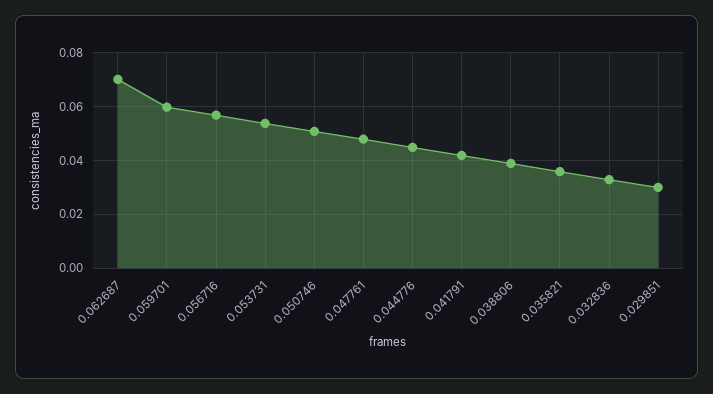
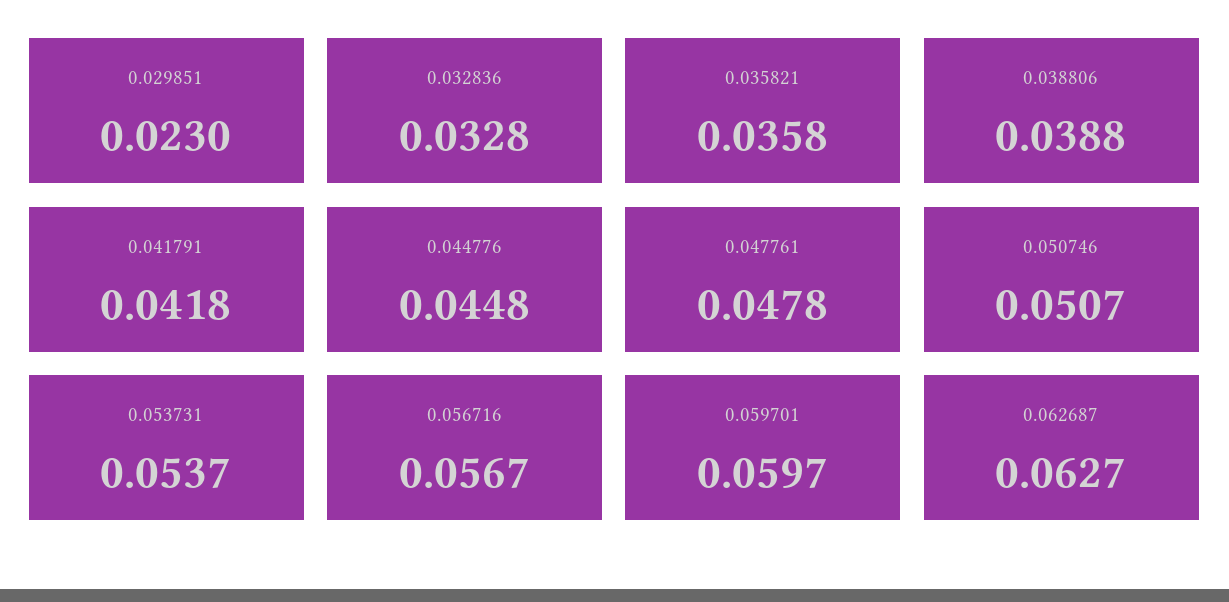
  {
-   "0.062687": 0.07,
+   "0.062687": 0.0627,
    "0.059701": 0.0597,
    "0.056716": 0.0567,
    "0.053731": 0.0537,
    "0.050746": 0.0507,
    "0.047761": 0.0478,
    "0.044776": 0.0448,
    "0.041791": 0.0418,
    "0.038806": 0.0388,
    "0.035821": 0.0358,
    "0.032836": 0.0328,
-   "0.029851": 0.03
+   "0.029851": 0.023
  }

